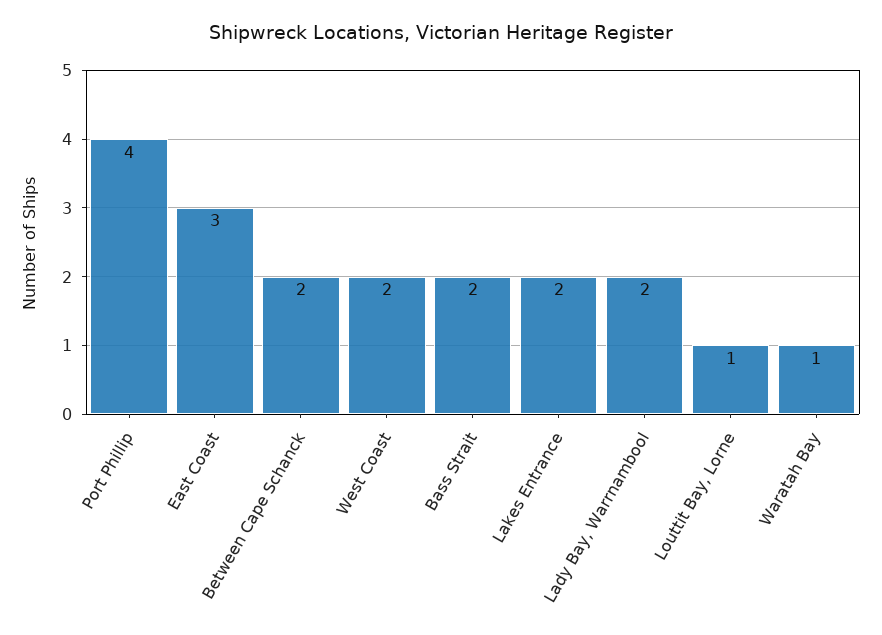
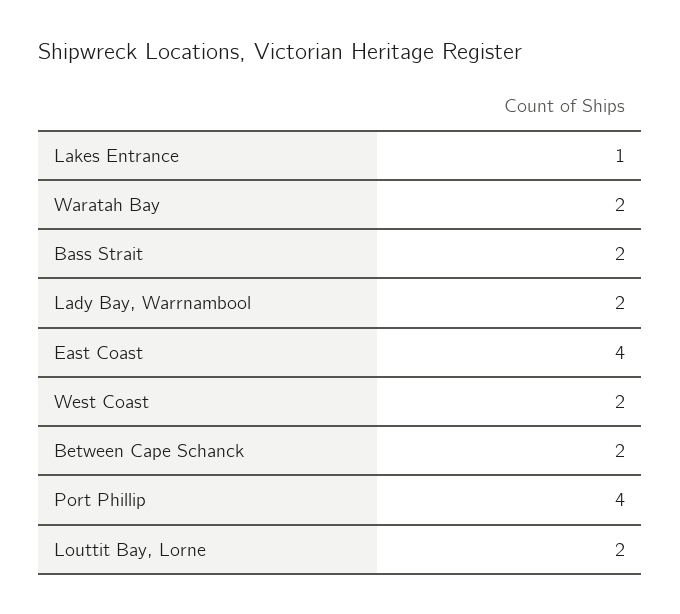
  {
    "Port Phillip": 4,
-   "East Coast": 3,
+   "East Coast": 4,
    "Between Cape Schanck": 2,
    "West Coast": 2,
    "Bass Strait": 2,
-   "Lakes Entrance": 2,
+   "Lakes Entrance": 1,
    "Lady Bay, Warrnambool": 2,
-   "Louttit Bay, Lorne": 1,
+   "Louttit Bay, Lorne": 2,
-   "Waratah Bay": 1
+   "Waratah Bay": 2
  }

